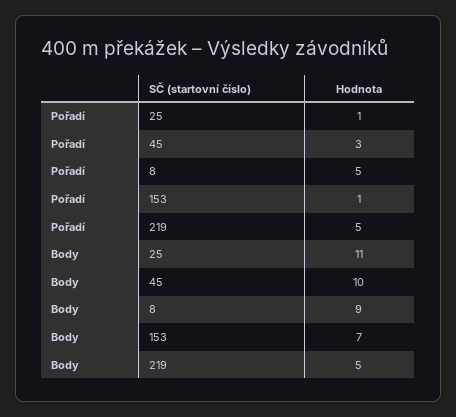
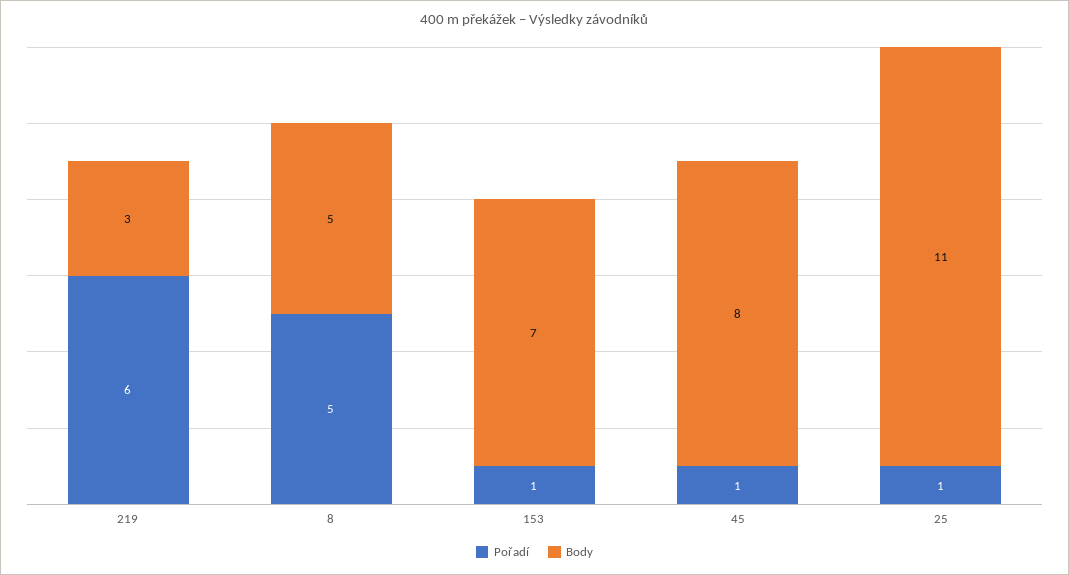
  {
    "Pořadí": {
      "25": 1,
-     "45": 3,
+     "45": 1,
      "8": 5,
      "153": 1,
-     "219": 5
+     "219": 6
    },
    "Body": {
      "25": 11,
-     "45": 10,
+     "45": 8,
-     "8": 9,
+     "8": 5,
      "153": 7,
-     "219": 5
+     "219": 3
    }
  }

